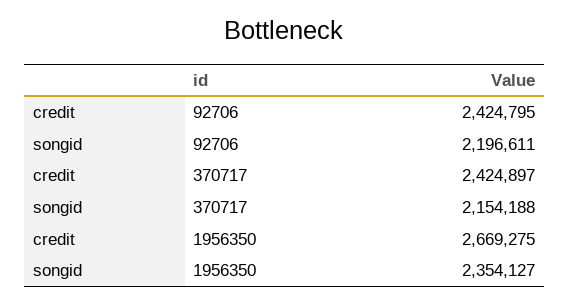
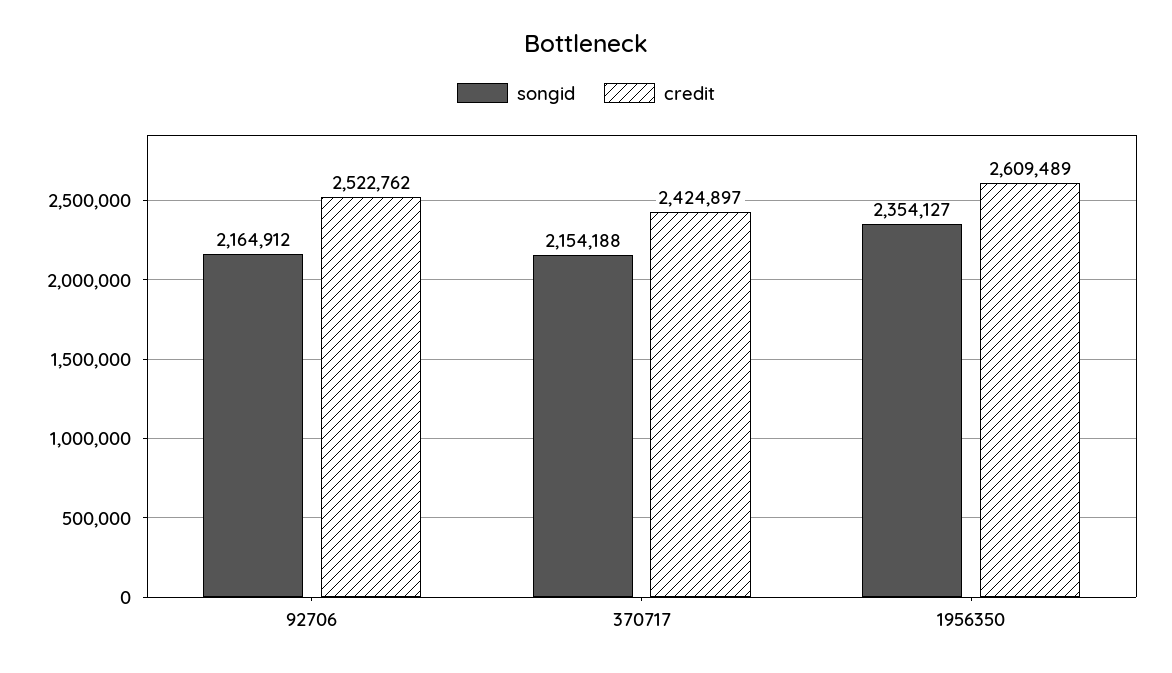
  {
    "credit": {
-     "92706": 2424795,
+     "92706": 2522762,
      "370717": 2424897,
-     "1956350": 2669275
+     "1956350": 2609489
    },
    "songid": {
-     "92706": 2196611,
+     "92706": 2164912,
      "370717": 2154188,
      "1956350": 2354127
    }
  }

